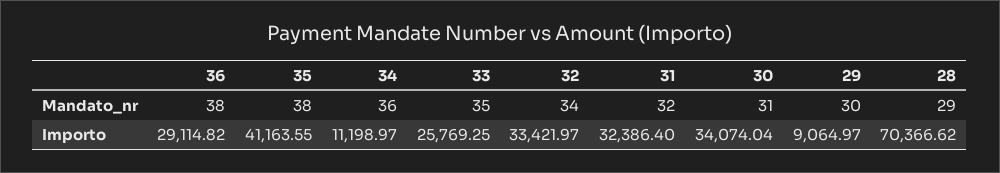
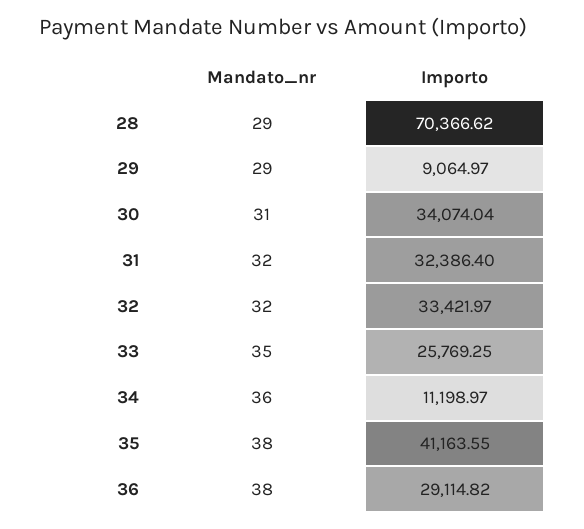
  {
    "36": {
      "Mandato_nr": 38,
      "Importo": 29114.82
    },
    "35": {
      "Mandato_nr": 38,
      "Importo": 41163.55
    },
    "34": {
      "Mandato_nr": 36,
      "Importo": 11198.97
    },
    "33": {
      "Mandato_nr": 35,
      "Importo": 25769.25
    },
    "32": {
-     "Mandato_nr": 34,
+     "Mandato_nr": 32,
      "Importo": 33421.97
    },
    "31": {
      "Mandato_nr": 32,
      "Importo": 32386.4
    },
    "30": {
      "Mandato_nr": 31,
      "Importo": 34074.04
    },
    "29": {
-     "Mandato_nr": 30,
+     "Mandato_nr": 29,
      "Importo": 9064.97
    },
    "28": {
      "Mandato_nr": 29,
      "Importo": 70366.62
    }
  }

